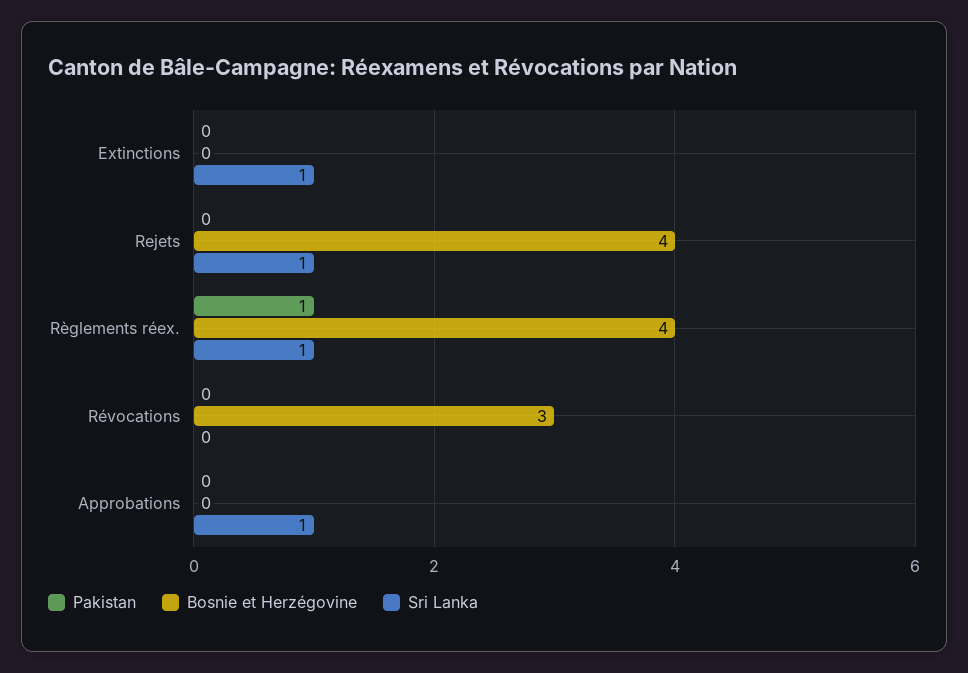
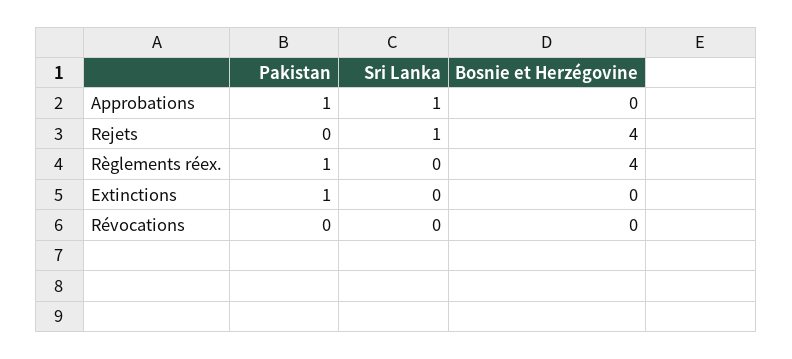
  {
    "Pakistan": {
-     "Extinctions": 0,
+     "Extinctions": 1,
      "Rejets": 0,
      "Règlements réex.": 1,
      "Révocations": 0,
-     "Approbations": 0
+     "Approbations": 1
    },
    "Bosnie et Herzégovine": {
      "Extinctions": 0,
      "Rejets": 4,
      "Règlements réex.": 4,
-     "Révocations": 3,
+     "Révocations": 0,
      "Approbations": 0
    },
    "Sri Lanka": {
-     "Extinctions": 1,
+     "Extinctions": 0,
      "Rejets": 1,
-     "Règlements réex.": 1,
+     "Règlements réex.": 0,
      "Révocations": 0,
      "Approbations": 1
    }
  }

